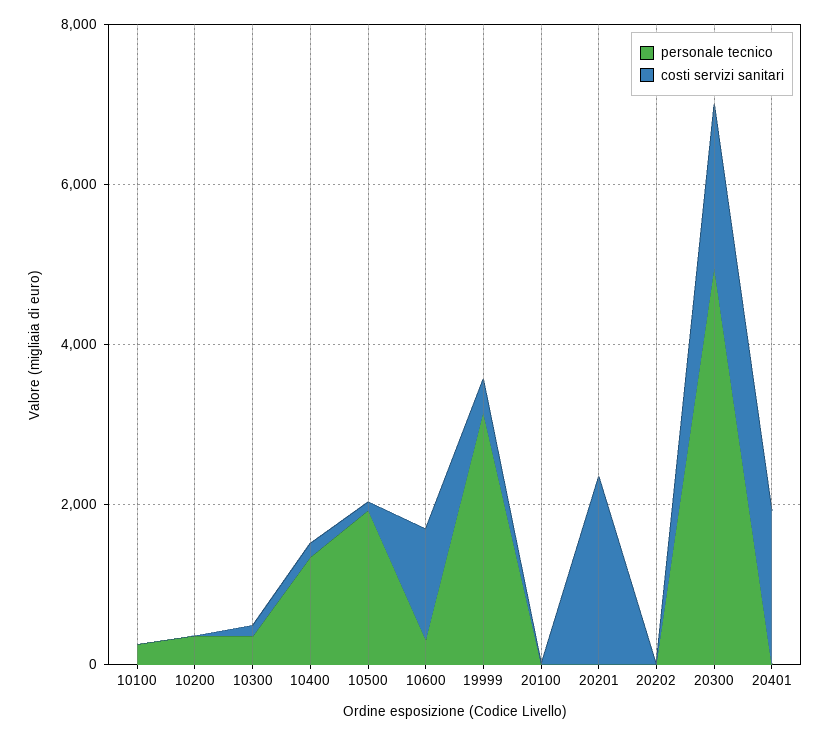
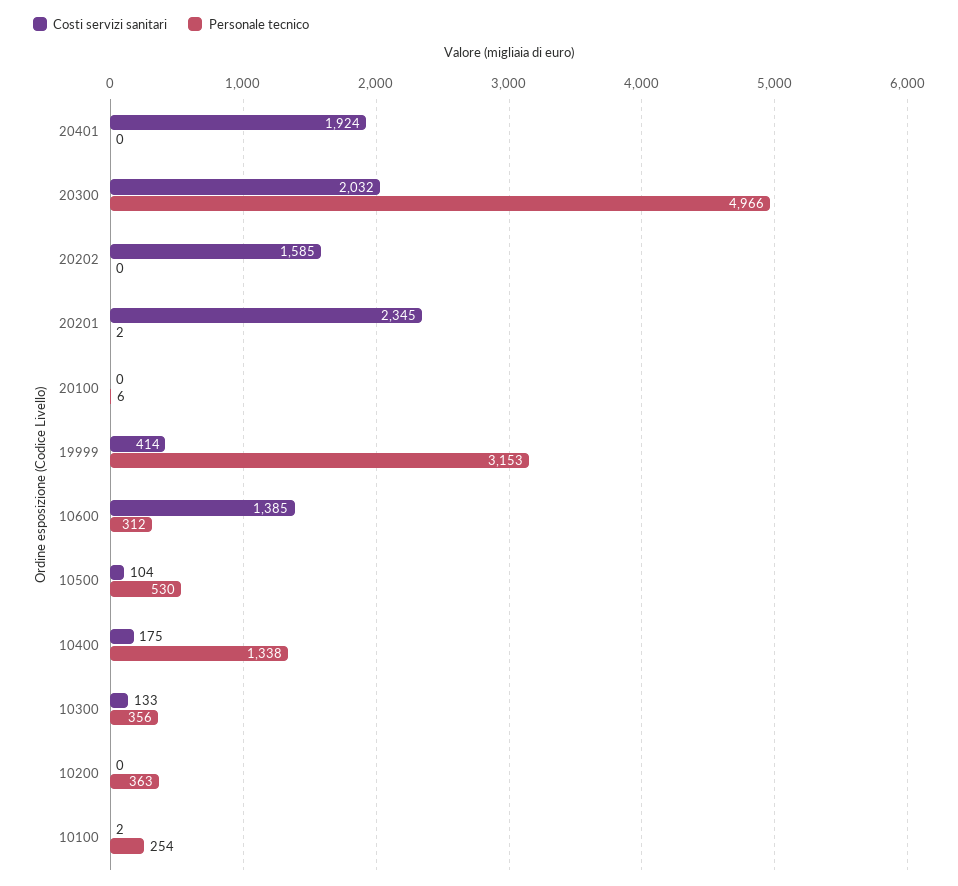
  {
    "personale tecnico": {
      "10100": 254,
      "10200": 363,
      "10300": 356,
      "10400": 1338,
-     "10500": 2000,
+     "10500": 530,
      "10600": 312,
      "19999": 3153,
      "20100": 6,
      "20201": 2,
      "20202": 0,
      "20300": 4966,
      "20401": 0
    },
    "costi servizi sanitari": {
      "10100": 2,
      "10200": 0,
      "10300": 133,
      "10400": 175,
      "10500": 104,
      "10600": 1385,
      "19999": 414,
      "20100": 0,
      "20201": 2345,
-     "20202": 0,
+     "20202": 1585,
      "20300": 2032,
      "20401": 1924
    }
  }

